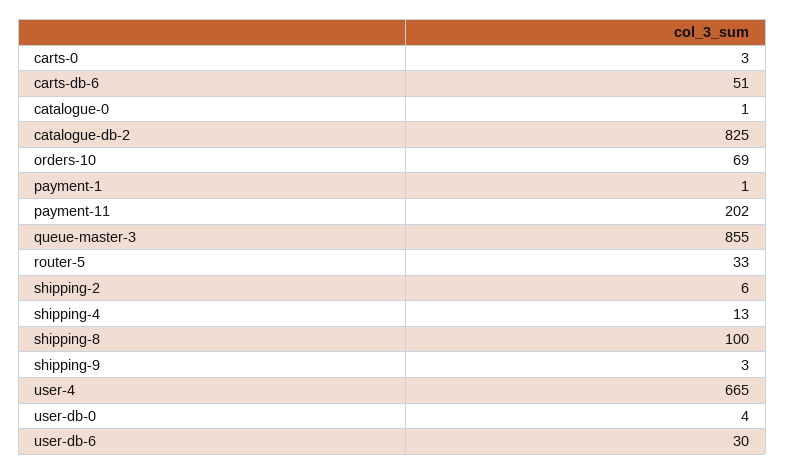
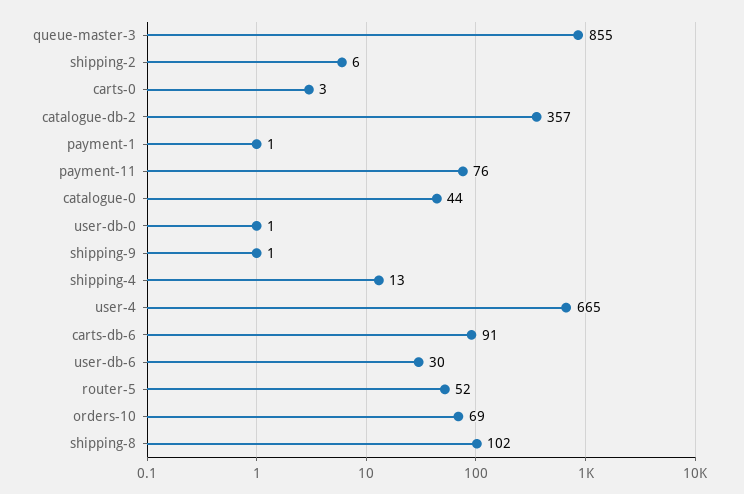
  {
    "carts-0": 3,
-   "carts-db-6": 51,
+   "carts-db-6": 91,
-   "catalogue-0": 1,
+   "catalogue-0": 44,
-   "catalogue-db-2": 825,
+   "catalogue-db-2": 357,
    "orders-10": 69,
    "payment-1": 1,
-   "payment-11": 202,
+   "payment-11": 76,
    "queue-master-3": 855,
-   "router-5": 33,
+   "router-5": 52,
    "shipping-2": 6,
    "shipping-4": 13,
-   "shipping-8": 100,
+   "shipping-8": 102,
-   "shipping-9": 3,
+   "shipping-9": 1,
    "user-4": 665,
-   "user-db-0": 4,
+   "user-db-0": 1,
    "user-db-6": 30
  }

